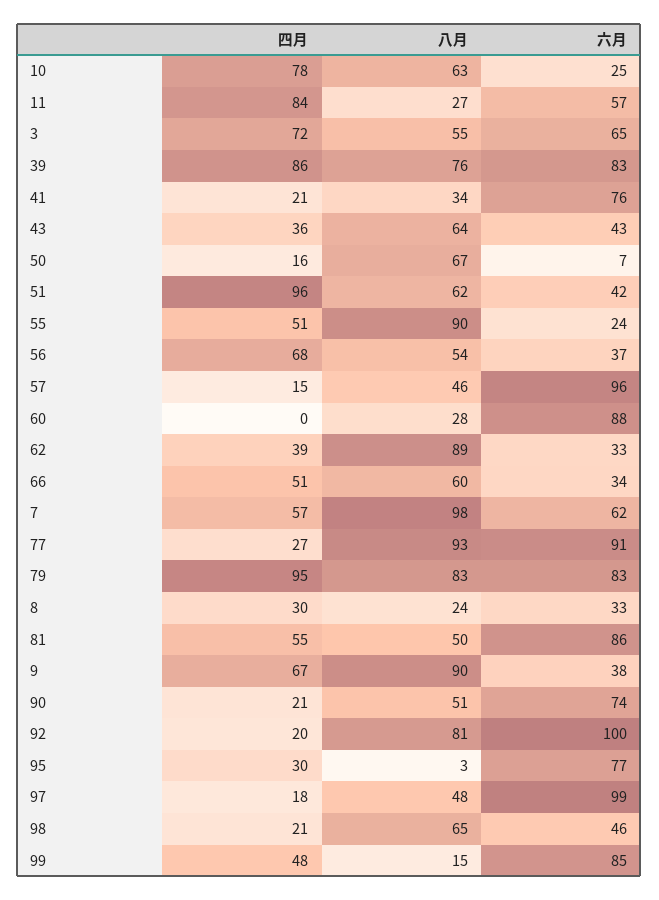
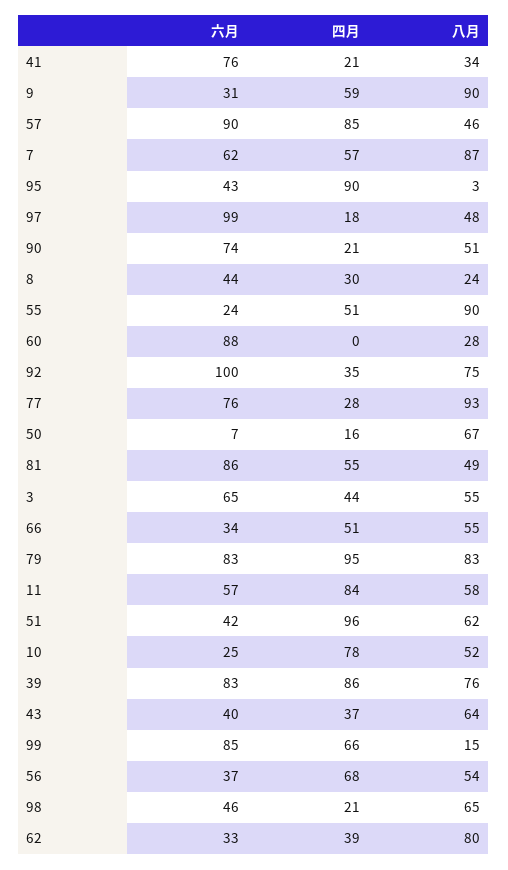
  {
    "四月": {
      "10": 78,
      "11": 84,
-     "3": 72,
+     "3": 44,
      "39": 86,
      "41": 21,
-     "43": 36,
+     "43": 37,
      "50": 16,
      "51": 96,
      "55": 51,
      "56": 68,
-     "57": 15,
+     "57": 85,
      "60": 0,
      "62": 39,
      "66": 51,
      "7": 57,
-     "77": 27,
+     "77": 28,
      "79": 95,
      "8": 30,
      "81": 55,
-     "9": 67,
+     "9": 59,
      "90": 21,
-     "92": 20,
+     "92": 35,
-     "95": 30,
+     "95": 90,
      "97": 18,
      "98": 21,
-     "99": 48
+     "99": 66
    },
    "八月": {
-     "10": 63,
+     "10": 52,
-     "11": 27,
+     "11": 58,
      "3": 55,
      "39": 76,
      "41": 34,
      "43": 64,
      "50": 67,
      "51": 62,
      "55": 90,
      "56": 54,
      "57": 46,
      "60": 28,
-     "62": 89,
+     "62": 80,
-     "66": 60,
+     "66": 55,
-     "7": 98,
+     "7": 87,
      "77": 93,
      "79": 83,
      "8": 24,
-     "81": 50,
+     "81": 49,
      "9": 90,
      "90": 51,
-     "92": 81,
+     "92": 75,
      "95": 3,
      "97": 48,
      "98": 65,
      "99": 15
    },
    "六月": {
      "10": 25,
      "11": 57,
      "3": 65,
      "39": 83,
      "41": 76,
-     "43": 43,
+     "43": 40,
      "50": 7,
      "51": 42,
      "55": 24,
      "56": 37,
-     "57": 96,
+     "57": 90,
      "60": 88,
      "62": 33,
      "66": 34,
      "7": 62,
-     "77": 91,
+     "77": 76,
      "79": 83,
-     "8": 33,
+     "8": 44,
      "81": 86,
-     "9": 38,
+     "9": 31,
      "90": 74,
      "92": 100,
-     "95": 77,
+     "95": 43,
      "97": 99,
      "98": 46,
      "99": 85
    }
  }

